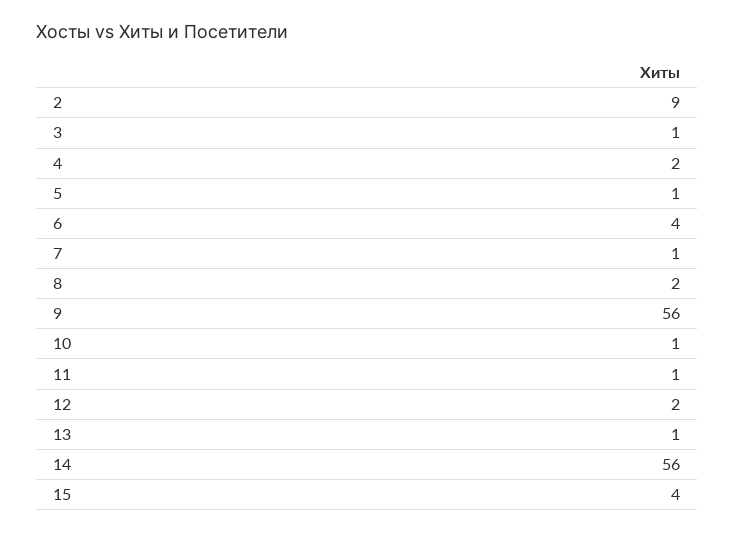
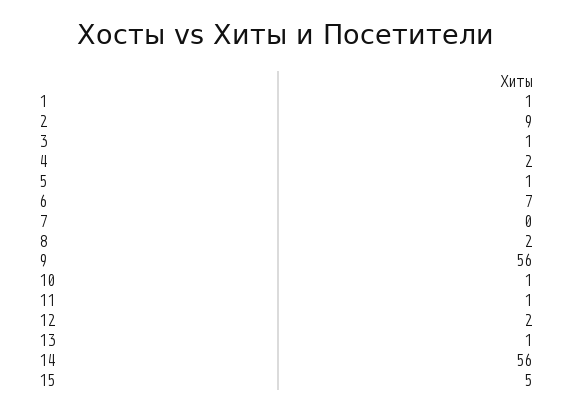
  {
    "2": 9,
    "3": 1,
    "4": 2,
    "5": 1,
-   "6": 4,
+   "6": 7,
-   "7": 1,
+   "7": 0,
    "8": 2,
    "9": 56,
    "10": 1,
    "11": 1,
    "12": 2,
    "13": 1,
    "14": 56,
-   "15": 4
+   "15": 5,
+   "1": 1
  }

